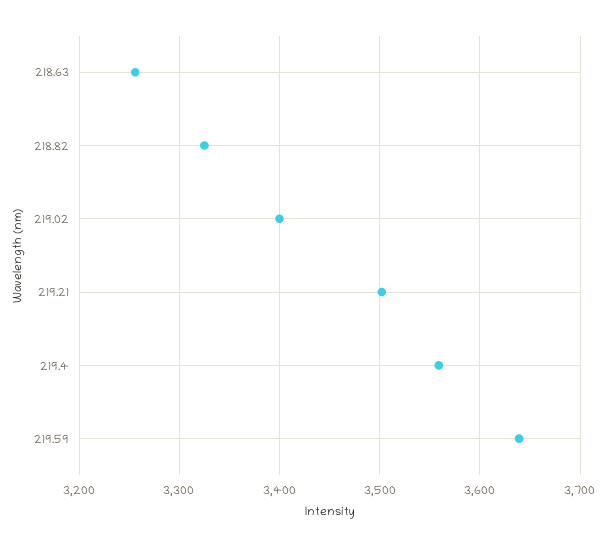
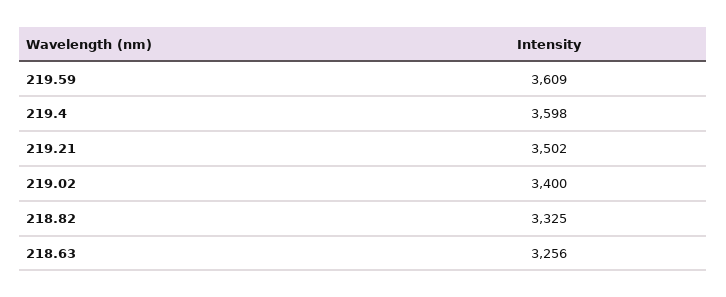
  {
    "218.63": 3256,
    "218.82": 3325,
    "219.02": 3400,
    "219.21": 3502,
-   "219.4": 3560,
+   "219.4": 3598,
-   "219.59": 3640
+   "219.59": 3609
  }

